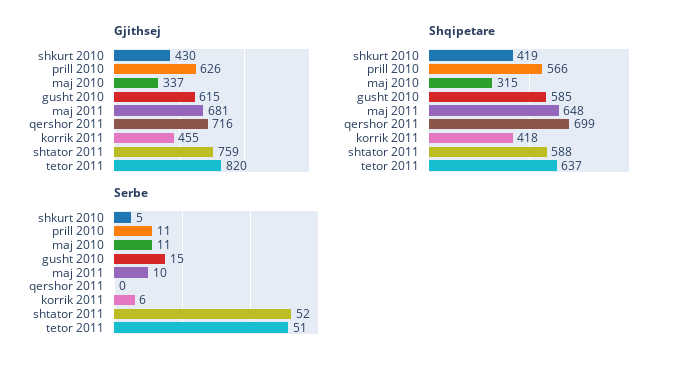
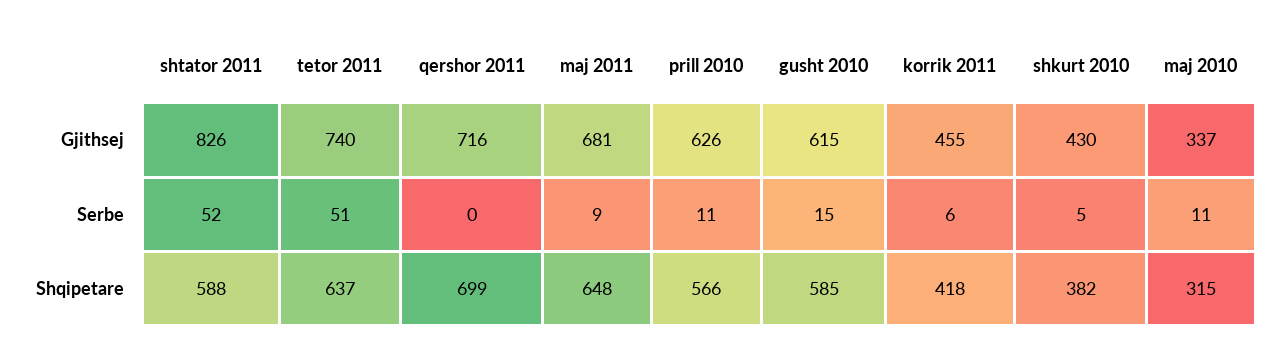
  {
    "Gjithsej": {
      "shkurt 2010": 430,
      "prill 2010": 626,
      "maj 2010": 337,
      "gusht 2010": 615,
      "maj 2011": 681,
      "qershor 2011": 716,
      "korrik 2011": 455,
-     "shtator 2011": 759,
+     "shtator 2011": 826,
-     "tetor 2011": 820
+     "tetor 2011": 740
    },
    "Shqipetare": {
-     "shkurt 2010": 419,
+     "shkurt 2010": 382,
      "prill 2010": 566,
      "maj 2010": 315,
      "gusht 2010": 585,
      "maj 2011": 648,
      "qershor 2011": 699,
      "korrik 2011": 418,
      "shtator 2011": 588,
      "tetor 2011": 637
    },
    "Serbe": {
      "shkurt 2010": 5,
      "prill 2010": 11,
      "maj 2010": 11,
      "gusht 2010": 15,
-     "maj 2011": 10,
+     "maj 2011": 9,
      "qershor 2011": 0,
      "korrik 2011": 6,
      "shtator 2011": 52,
      "tetor 2011": 51
    }
  }

